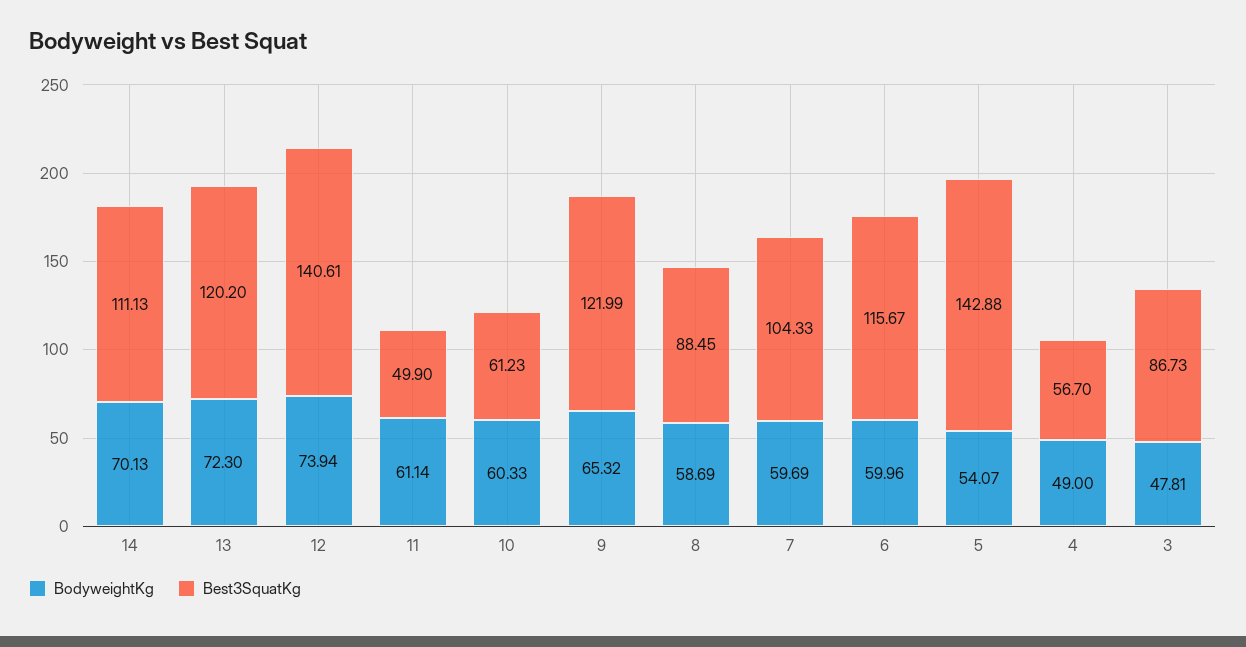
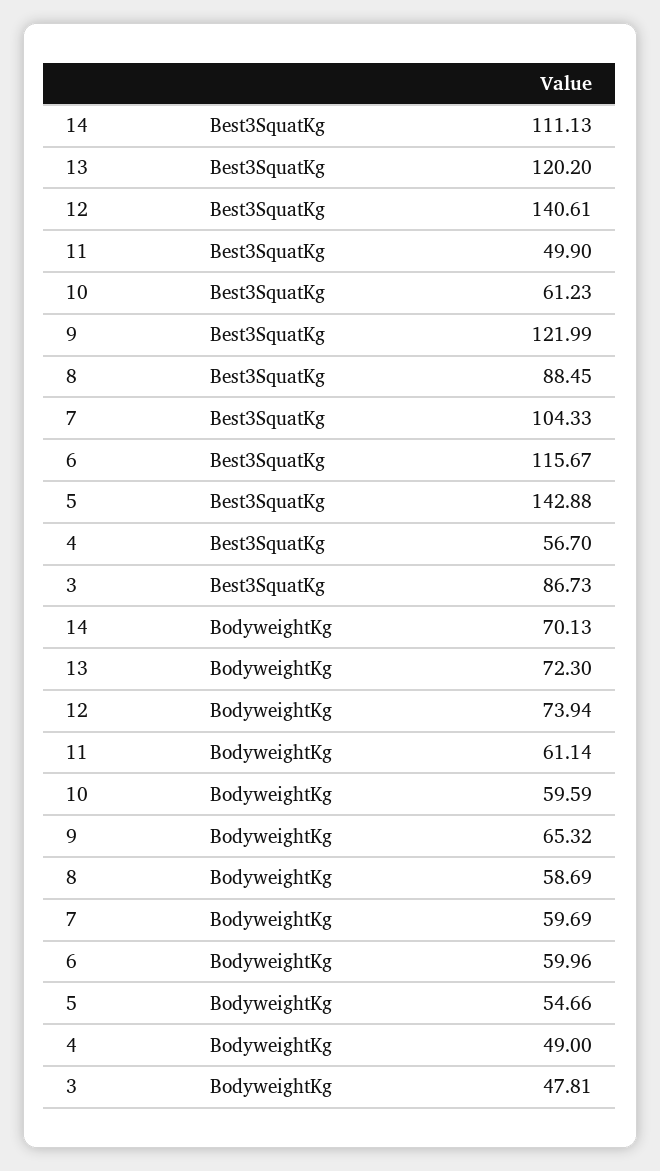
  {
    "BodyweightKg": {
      "14": 70.13,
      "13": 72.3,
      "12": 73.94,
      "11": 61.14,
-     "10": 60.33,
+     "10": 59.59,
      "9": 65.32,
      "8": 58.69,
      "7": 59.69,
      "6": 59.96,
-     "5": 54.07,
+     "5": 54.66,
      "4": 49,
      "3": 47.81
    },
    "Best3SquatKg": {
      "14": 111.13,
      "13": 120.2,
      "12": 140.61,
      "11": 49.9,
      "10": 61.23,
      "9": 121.99,
      "8": 88.45,
      "7": 104.33,
      "6": 115.67,
      "5": 142.88,
      "4": 56.7,
      "3": 86.73
    }
  }

